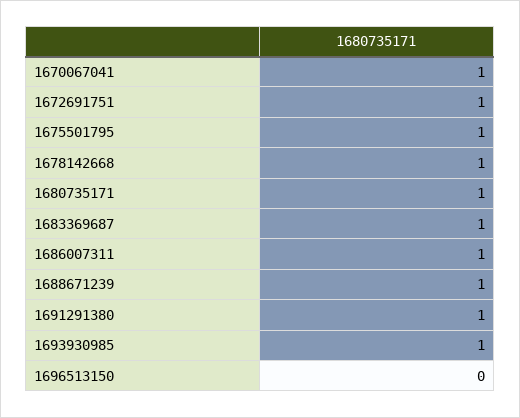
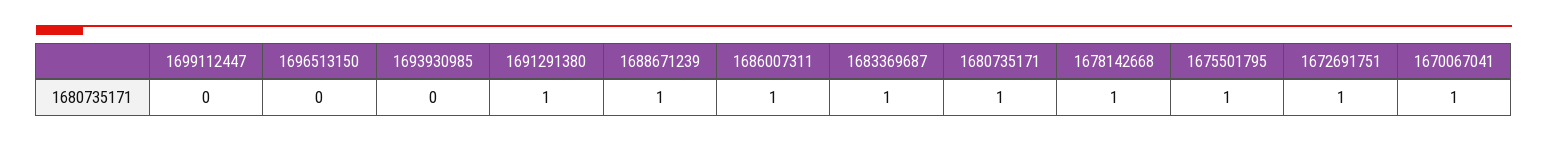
  {
    "1670067041": 1,
    "1672691751": 1,
    "1675501795": 1,
    "1678142668": 1,
    "1680735171": 1,
    "1683369687": 1,
    "1686007311": 1,
    "1688671239": 1,
    "1691291380": 1,
-   "1693930985": 1,
+   "1693930985": 0,
-   "1696513150": 0
+   "1696513150": 0,
+   "1699112447": 0
  }

